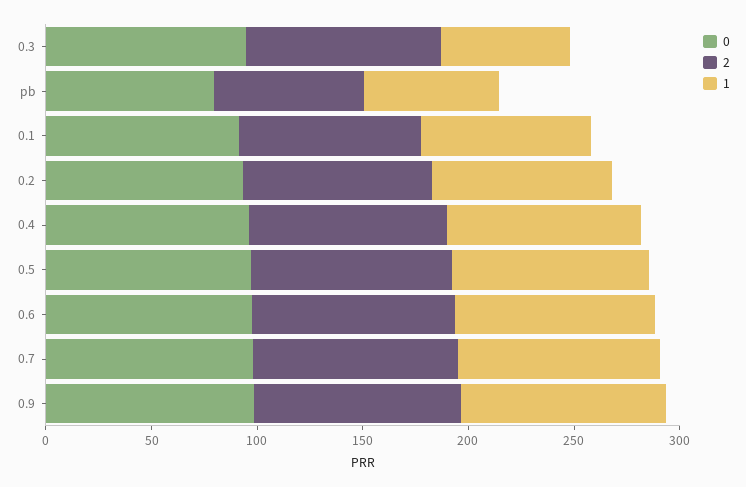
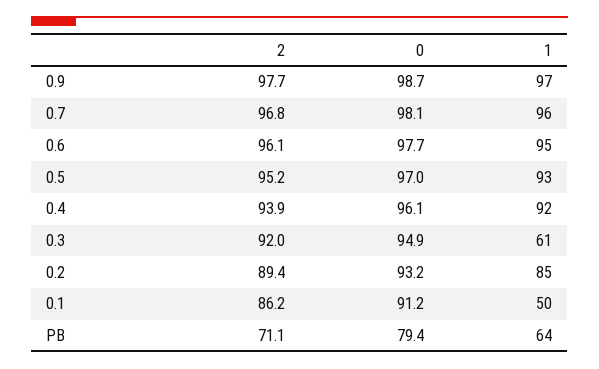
  {
    "0": {
      "0.3": 94.9,
      "pb": 79.4,
      "0.1": 91.2,
      "0.2": 93.2,
      "0.4": 96.1,
      "0.5": 97,
      "0.6": 97.7,
      "0.7": 98.1,
      "0.9": 98.7
    },
    "2": {
      "0.3": 92,
      "pb": 71.1,
      "0.1": 86.2,
      "0.2": 89.4,
      "0.4": 93.9,
      "0.5": 95.2,
      "0.6": 96.1,
      "0.7": 96.8,
      "0.9": 97.7
    },
    "1": {
      "0.3": 61,
      "pb": 64,
-     "0.1": 80,
+     "0.1": 50,
      "0.2": 85,
      "0.4": 92,
      "0.5": 93,
      "0.6": 95,
      "0.7": 96,
      "0.9": 97
    }
  }

